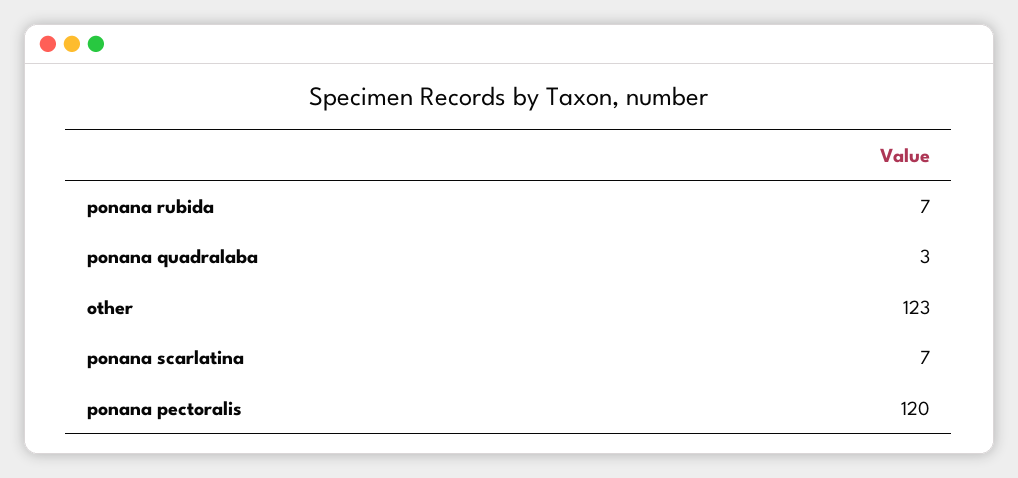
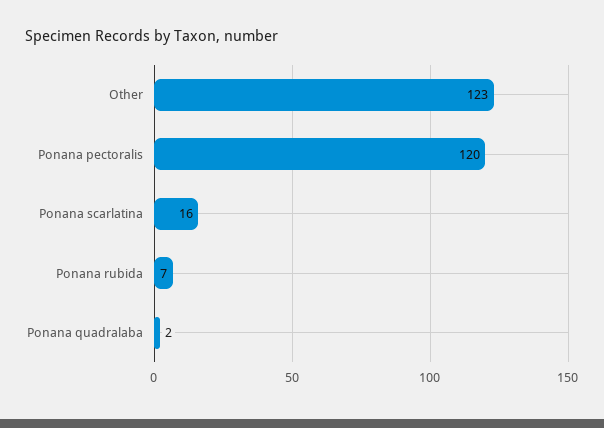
  {
    "ponana rubida": 7,
-   "ponana quadralaba": 3,
+   "ponana quadralaba": 2,
    "other": 123,
-   "ponana scarlatina": 7,
+   "ponana scarlatina": 16,
    "ponana pectoralis": 120
  }

